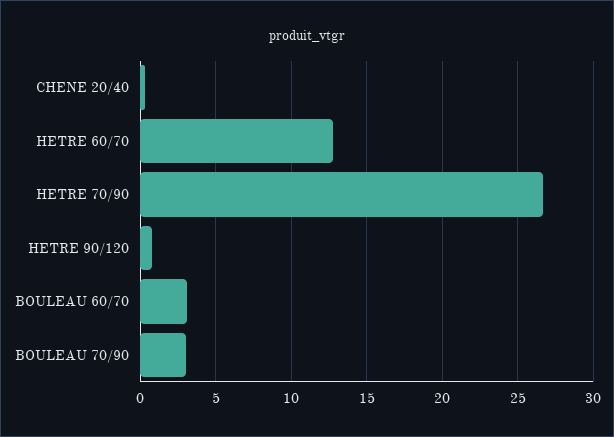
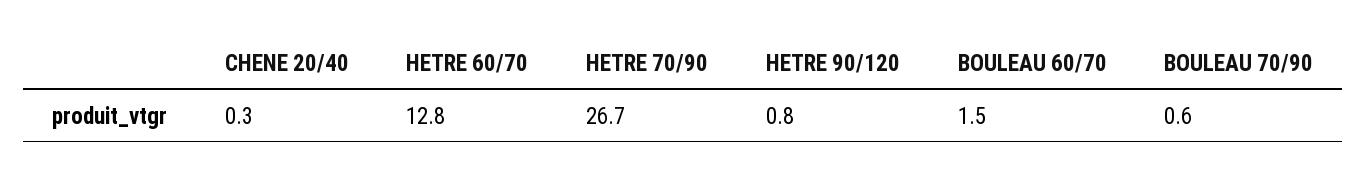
  {
    "CHENE 20/40": 0.3,
    "HETRE 60/70": 12.8,
    "HETRE 70/90": 26.7,
    "HETRE 90/120": 0.8,
-   "BOULEAU 60/70": 3,
+   "BOULEAU 60/70": 1.5,
-   "BOULEAU 70/90": 3
+   "BOULEAU 70/90": 0.6
  }

